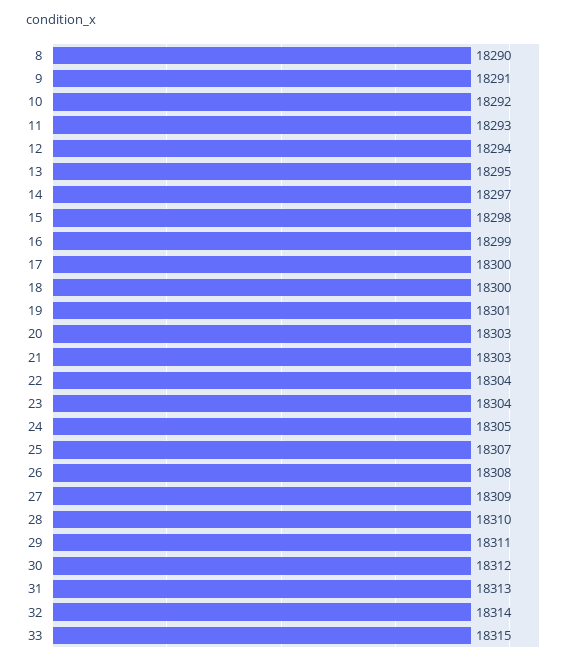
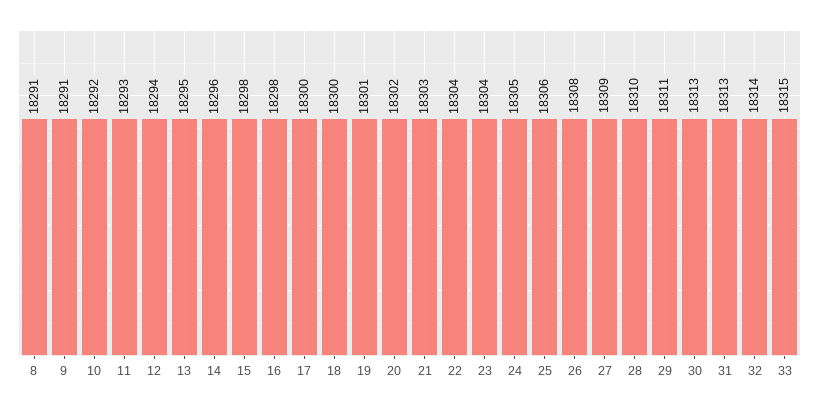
  {
-   "8": 18290,
+   "8": 18291,
    "9": 18291,
    "10": 18292,
    "11": 18293,
    "12": 18294,
    "13": 18295,
-   "14": 18297,
+   "14": 18296,
    "15": 18298,
-   "16": 18299,
+   "16": 18298,
    "17": 18300,
    "18": 18300,
    "19": 18301,
-   "20": 18303,
+   "20": 18302,
    "21": 18303,
    "22": 18304,
    "23": 18304,
    "24": 18305,
-   "25": 18307,
+   "25": 18306,
    "26": 18308,
    "27": 18309,
    "28": 18310,
    "29": 18311,
-   "30": 18312,
+   "30": 18313,
    "31": 18313,
    "32": 18314,
    "33": 18315
  }

